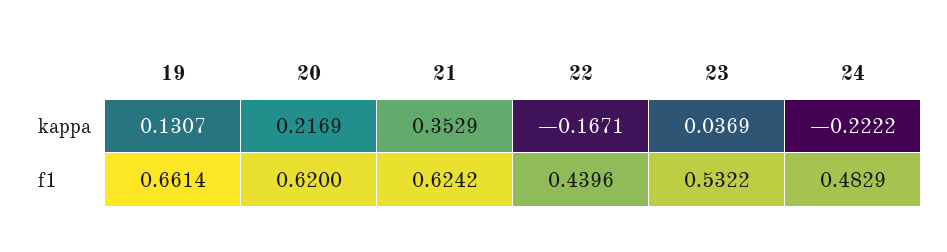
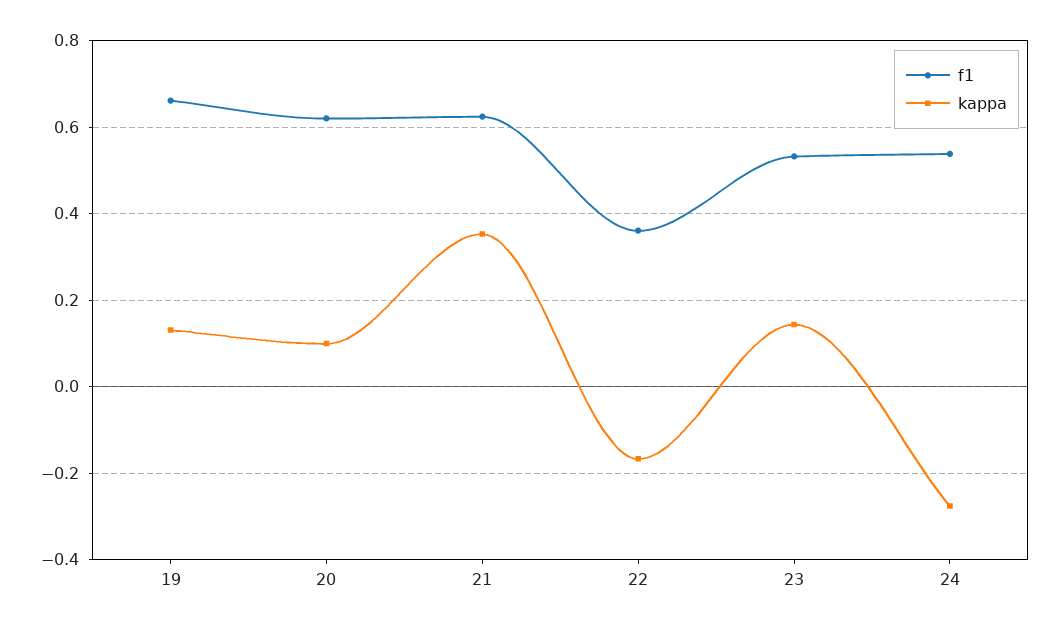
  {
    "kappa": {
      "19": 0.1307,
-     "20": 0.2169,
+     "20": 0.1,
      "21": 0.3529,
      "22": -0.1671,
-     "23": 0.0369,
+     "23": 0.14,
-     "24": -0.2222
+     "24": -0.28
    },
    "f1": {
      "19": 0.6614,
      "20": 0.62,
      "21": 0.6242,
-     "22": 0.4396,
+     "22": 0.36,
      "23": 0.5322,
-     "24": 0.4829
+     "24": 0.54
    }
  }

